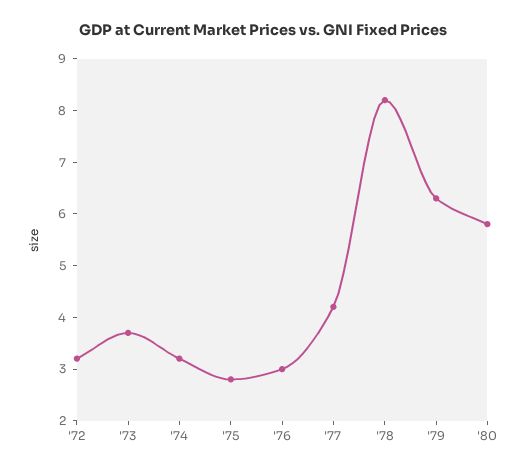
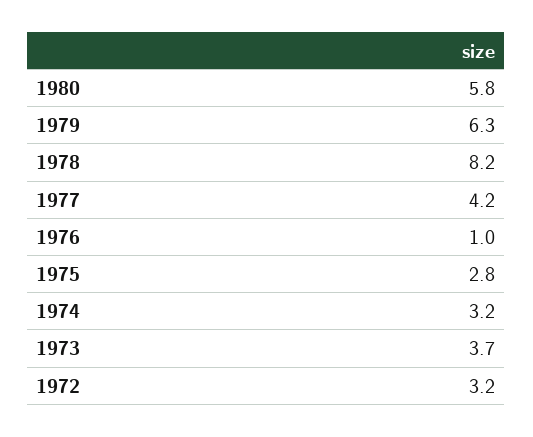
  {
    "'72": 3.2,
    "'73": 3.7,
    "'74": 3.2,
    "'75": 2.8,
-   "'76": 3,
+   "'76": 1,
    "'77": 4.2,
    "'78": 8.2,
    "'79": 6.3,
    "'80": 5.8
  }

